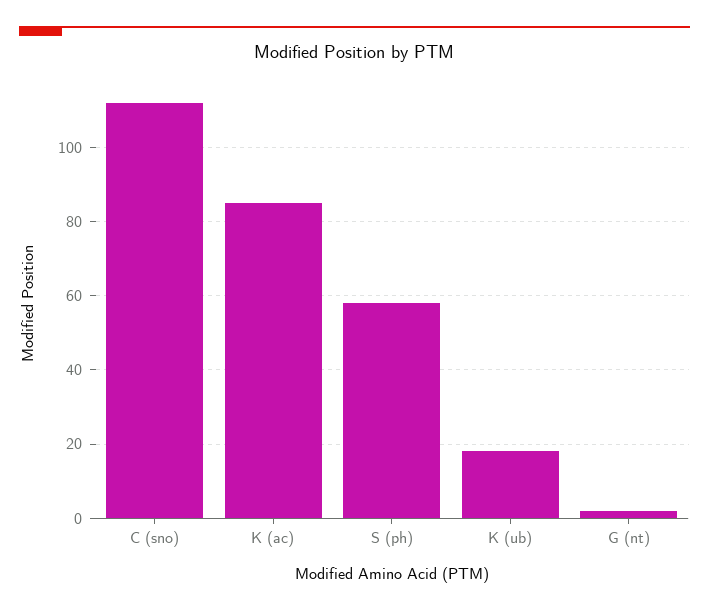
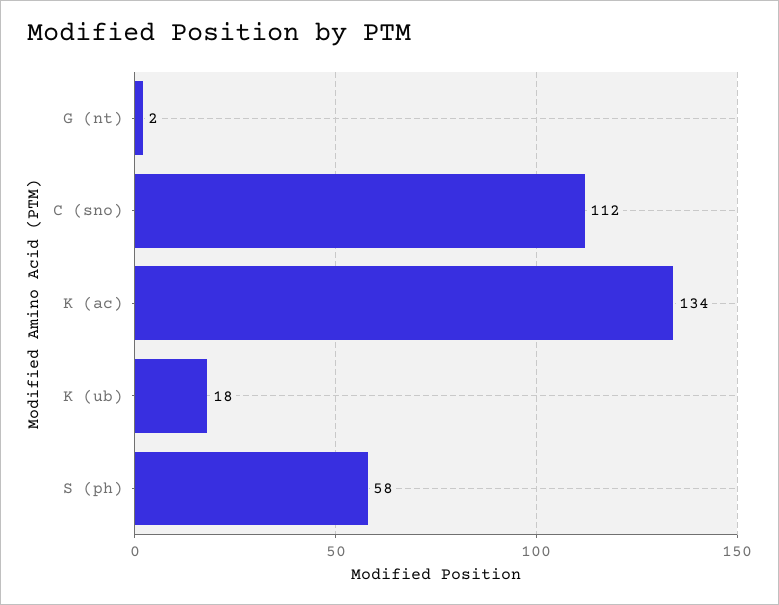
  {
    "C (sno)": 112,
-   "K (ac)": 85,
+   "K (ac)": 134,
    "S (ph)": 58,
    "K (ub)": 18,
    "G (nt)": 2
  }

